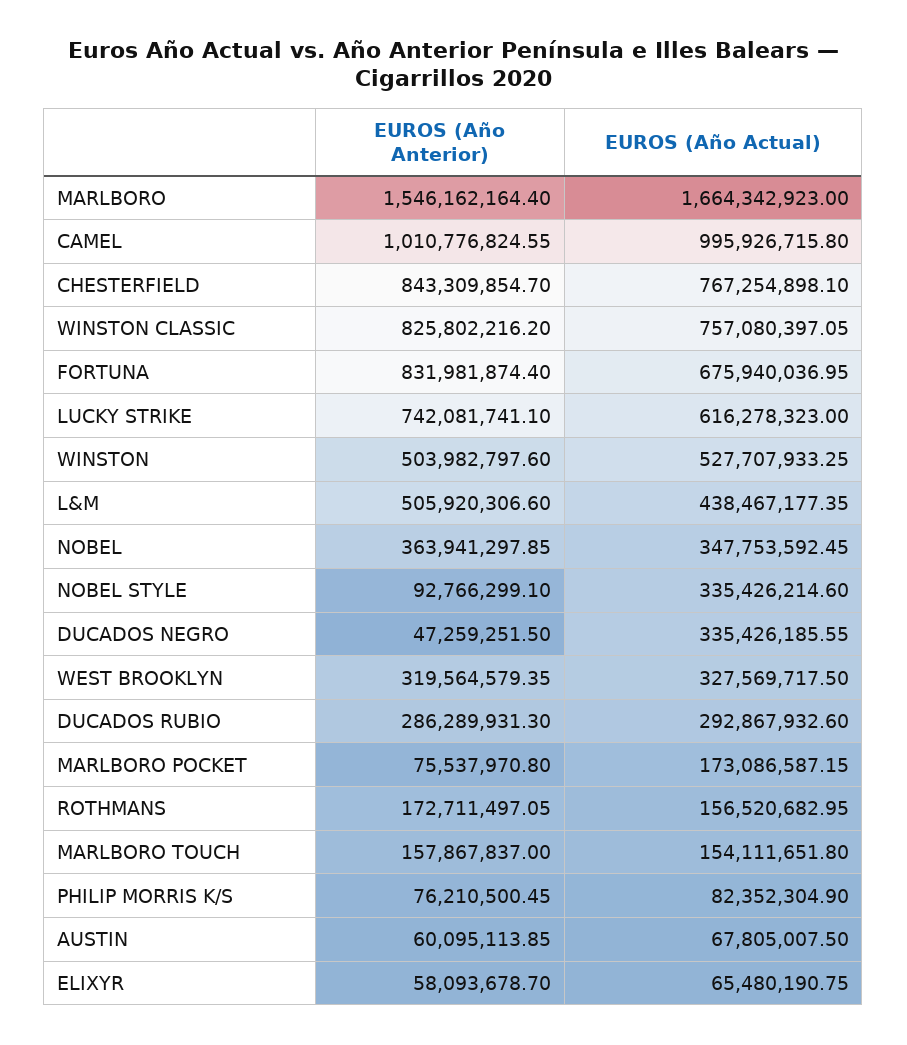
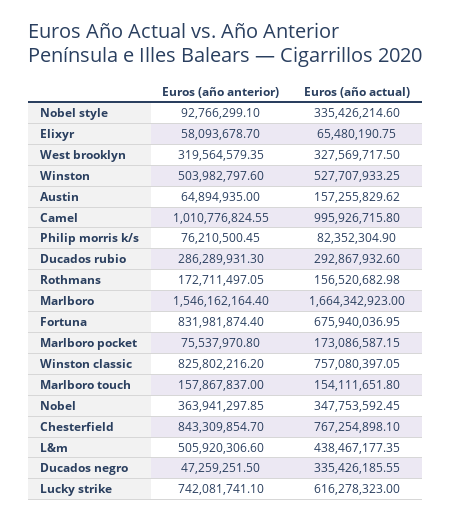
  {
    "EUROS (Año Anterior)": {
      "MARLBORO": 1546162164.4,
      "CAMEL": 1010776824.55,
      "CHESTERFIELD": 843309854.7,
      "WINSTON CLASSIC": 825802216.2,
      "FORTUNA": 831981874.4,
      "LUCKY STRIKE": 742081741.1,
      "WINSTON": 503982797.6,
      "L&M": 505920306.6,
      "NOBEL": 363941297.85,
      "NOBEL STYLE": 92766299.1,
      "DUCADOS NEGRO": 47259251.5,
      "WEST BROOKLYN": 319564579.35,
      "DUCADOS RUBIO": 286289931.3,
      "MARLBORO POCKET": 75537970.8,
      "ROTHMANS": 172711497.05,
      "MARLBORO TOUCH": 157867837,
      "PHILIP MORRIS K/S": 76210500.45,
-     "AUSTIN": 60095113.85,
+     "AUSTIN": 64894935,
      "ELIXYR": 58093678.7
    },
    "EUROS (Año Actual)": {
      "MARLBORO": 1664342923,
      "CAMEL": 995926715.8,
      "CHESTERFIELD": 767254898.1,
      "WINSTON CLASSIC": 757080397.05,
      "FORTUNA": 675940036.95,
      "LUCKY STRIKE": 616278323,
      "WINSTON": 527707933.25,
      "L&M": 438467177.35,
      "NOBEL": 347753592.45,
      "NOBEL STYLE": 335426214.6,
      "DUCADOS NEGRO": 335426185.55,
      "WEST BROOKLYN": 327569717.5,
      "DUCADOS RUBIO": 292867932.6,
      "MARLBORO POCKET": 173086587.15,
-     "ROTHMANS": 156520682.95,
+     "ROTHMANS": 156520682.98,
      "MARLBORO TOUCH": 154111651.8,
      "PHILIP MORRIS K/S": 82352304.9,
-     "AUSTIN": 67805007.5,
+     "AUSTIN": 157255829.62,
      "ELIXYR": 65480190.75
    }
  }

